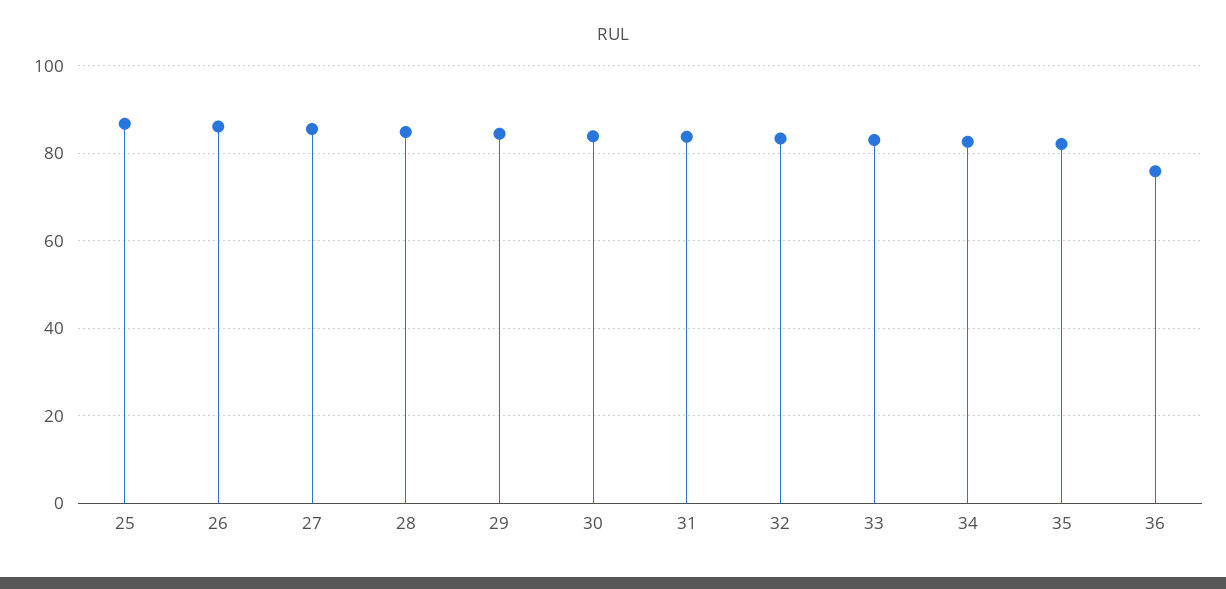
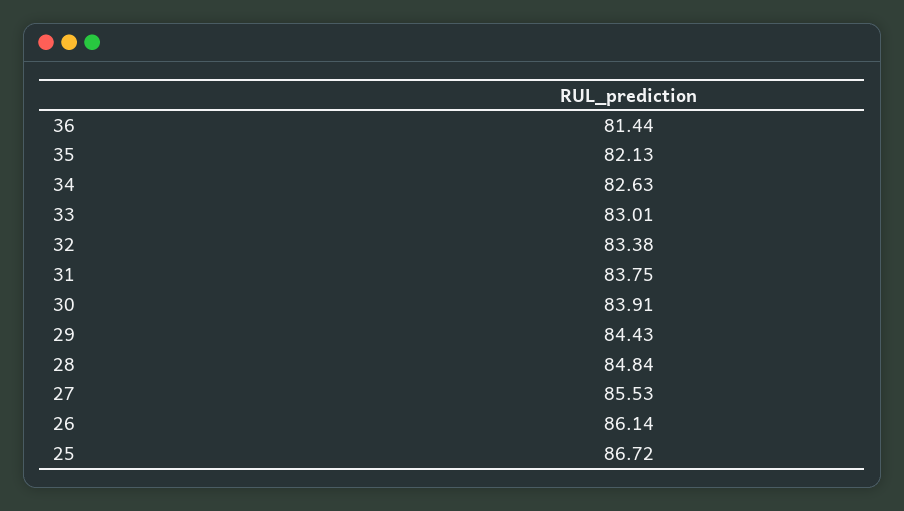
  {
    "25": 86.72,
    "26": 86.14,
    "27": 85.53,
    "28": 84.84,
    "29": 84.43,
    "30": 83.91,
    "31": 83.75,
    "32": 83.38,
    "33": 83.01,
    "34": 82.63,
    "35": 82.13,
-   "36": 76
+   "36": 81.44
  }

